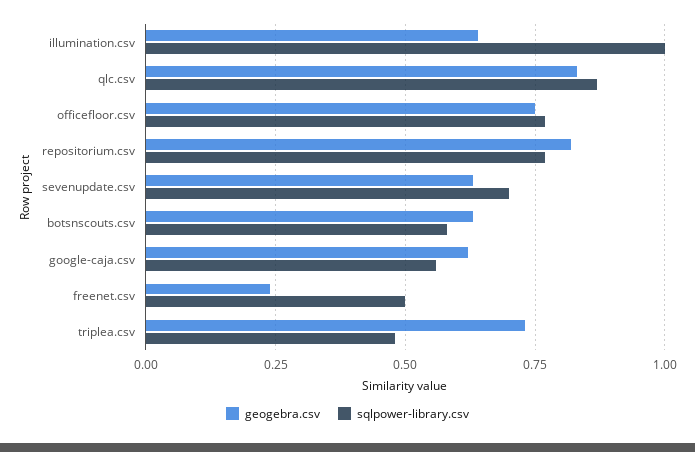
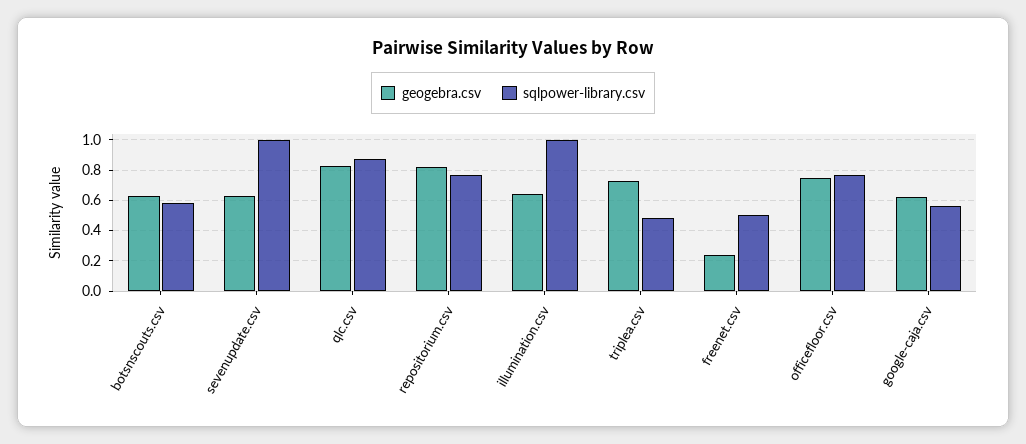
  {
    "geogebra.csv": {
      "illumination.csv": 0.65,
      "qlc.csv": 0.85,
      "officefloor.csv": 0.75,
      "repositorium.csv": 0.8,
      "sevenupdate.csv": 0.65,
      "botsnscouts.csv": 0.65,
      "google-caja.csv": 0.6,
      "freenet.csv": 0.25,
      "triplea.csv": 0.75
    },
    "sqlpower-library.csv": {
      "illumination.csv": 1,
      "qlc.csv": 0.85,
      "officefloor.csv": 0.75,
      "repositorium.csv": 0.75,
-     "sevenupdate.csv": 0.7,
+     "sevenupdate.csv": 1,
      "botsnscouts.csv": 0.6,
      "google-caja.csv": 0.55,
      "freenet.csv": 0.5,
      "triplea.csv": 0.5
    }
  }

